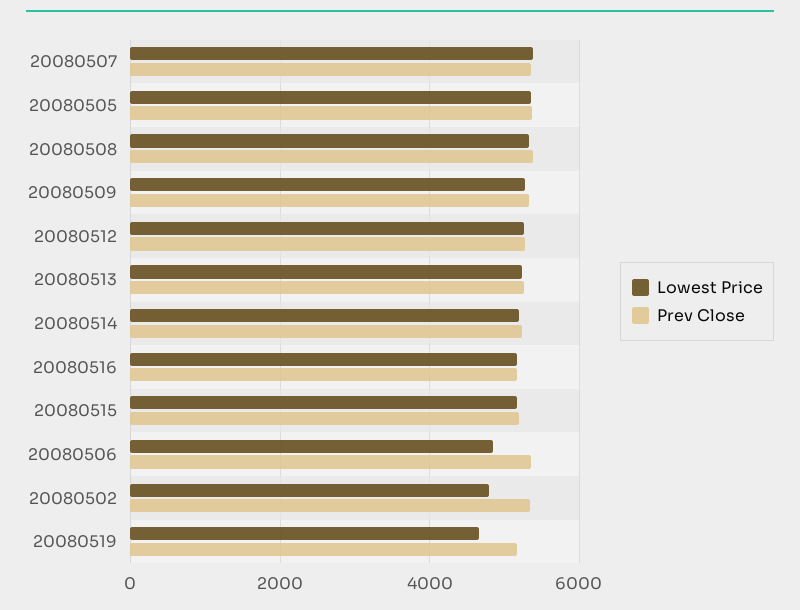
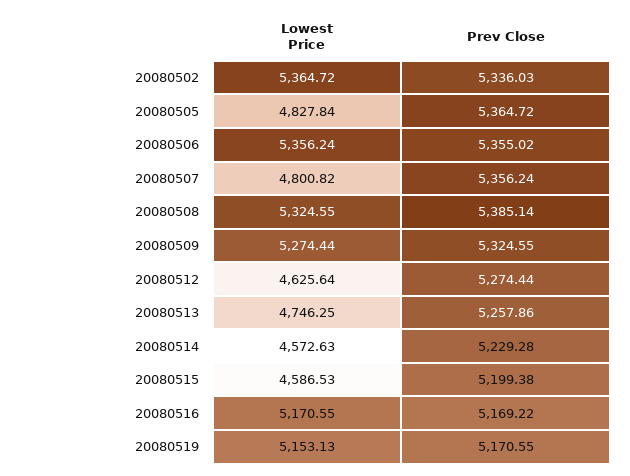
  {
    "Lowest Price": {
-     "20080507": 5400,
+     "20080507": 4800.82,
-     "20080505": 5400,
+     "20080505": 4827.84,
      "20080508": 5324.55,
      "20080509": 5274.44,
-     "20080512": 5200,
+     "20080512": 4625.64,
-     "20080513": 5200,
+     "20080513": 4746.25,
-     "20080514": 5200,
+     "20080514": 4572.63,
      "20080516": 5170.55,
-     "20080515": 5200,
+     "20080515": 4586.53,
-     "20080506": 4800,
+     "20080506": 5356.24,
-     "20080502": 4800,
+     "20080502": 5364.72,
-     "20080519": 4600
+     "20080519": 5153.13
    },
    "Prev Close": {
      "20080507": 5356.24,
      "20080505": 5364.72,
      "20080508": 5385.14,
      "20080509": 5324.55,
      "20080512": 5274.44,
      "20080513": 5257.86,
      "20080514": 5229.28,
      "20080516": 5169.22,
      "20080515": 5199.38,
      "20080506": 5355.02,
      "20080502": 5336.03,
      "20080519": 5170.55
    }
  }

